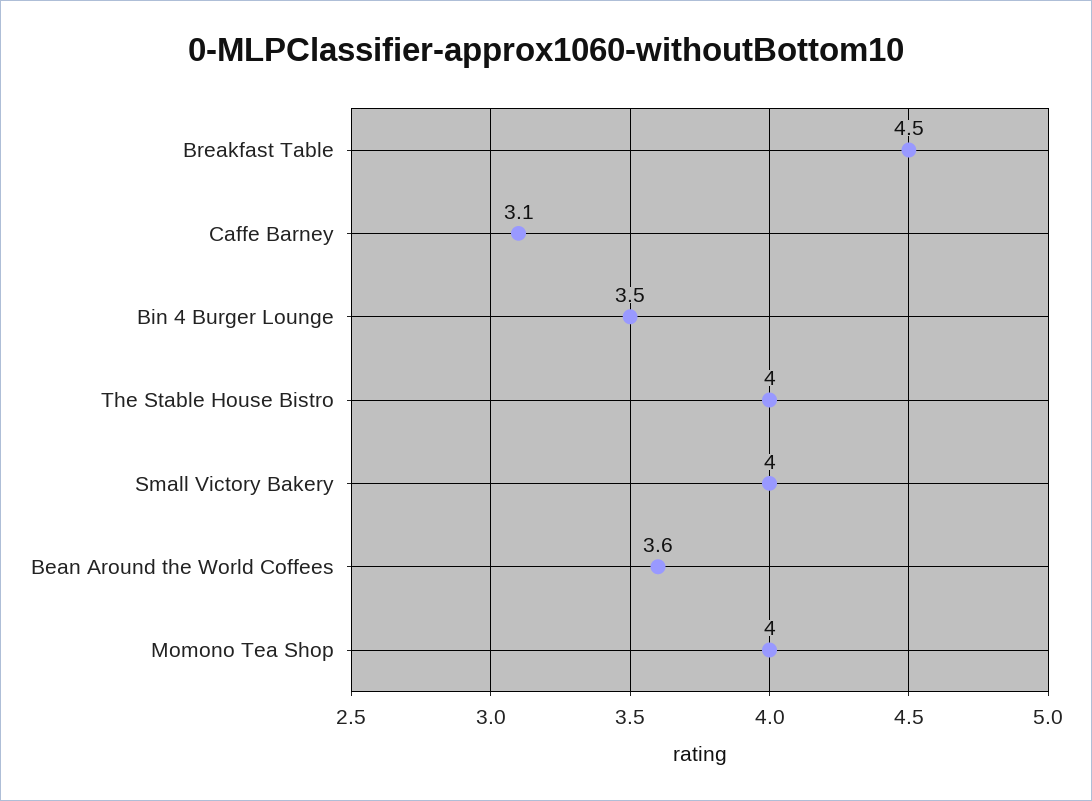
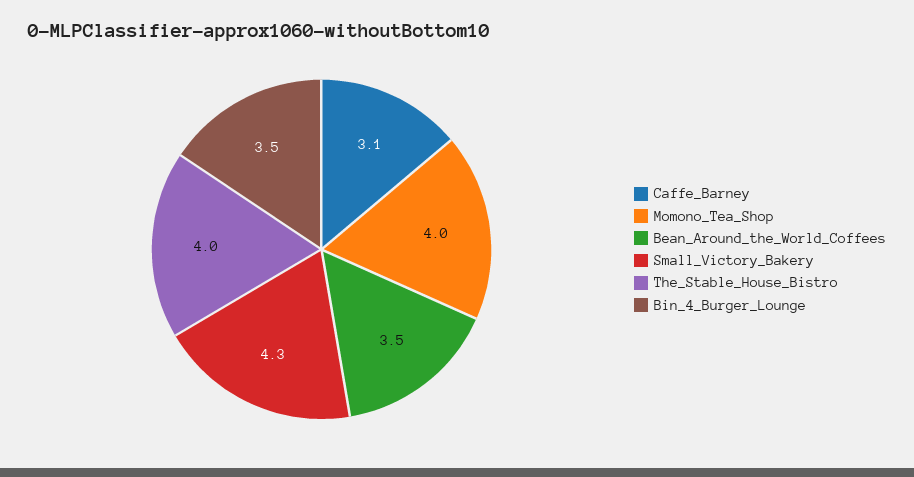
  {
-   "Breakfast Table": 4.5,
    "Caffe Barney": 3.1,
    "Bin 4 Burger Lounge": 3.5,
    "The Stable House Bistro": 4,
-   "Small Victory Bakery": 4,
+   "Small Victory Bakery": 4.3,
-   "Bean Around the World Coffees": 3.6,
+   "Bean Around the World Coffees": 3.5,
    "Momono Tea Shop": 4
  }

